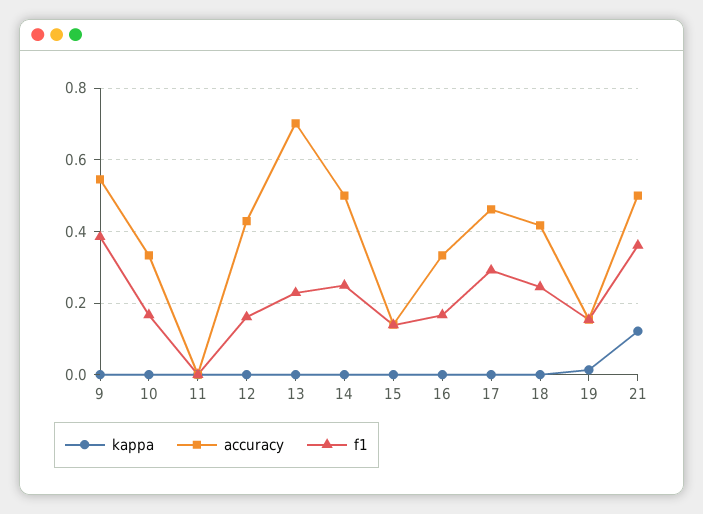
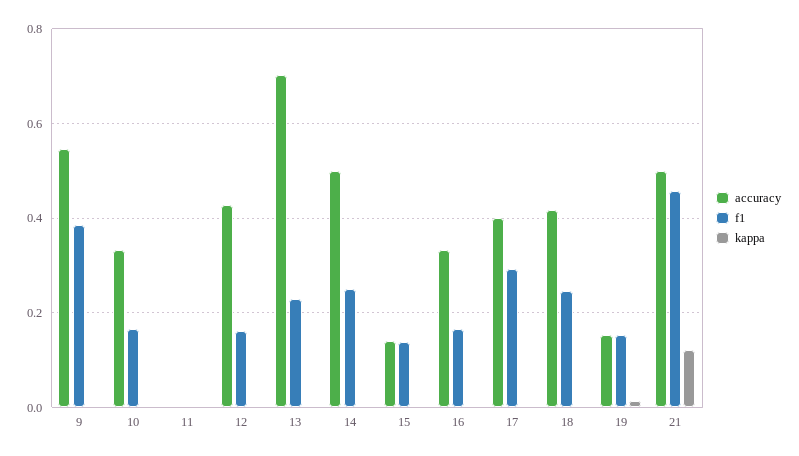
  {
    "kappa": {
      "9": 0,
      "10": 0,
      "11": 0,
      "12": 0,
      "13": 0,
      "14": 0,
      "15": 0,
      "16": 0,
      "17": 0,
      "18": 0,
      "19": 0.02,
      "21": 0.12
    },
    "accuracy": {
      "9": 0.54,
      "10": 0.34,
      "11": 0,
      "12": 0.42,
      "13": 0.7,
      "14": 0.5,
      "15": 0.14,
      "16": 0.34,
-     "17": 0.46,
+     "17": 0.4,
      "18": 0.42,
      "19": 0.16,
      "21": 0.5
    },
    "f1": {
      "9": 0.38,
      "10": 0.16,
      "11": 0,
      "12": 0.16,
      "13": 0.22,
      "14": 0.24,
      "15": 0.14,
      "16": 0.16,
      "17": 0.3,
      "18": 0.24,
      "19": 0.16,
-     "21": 0.36
+     "21": 0.46
    }
  }

